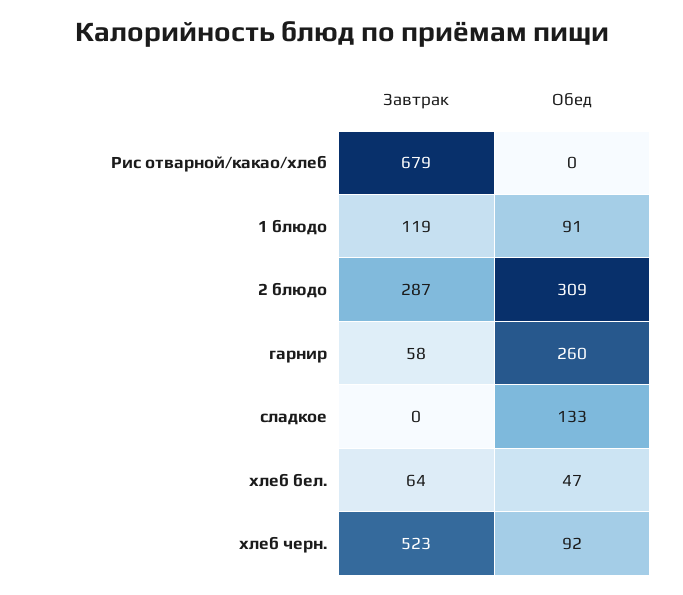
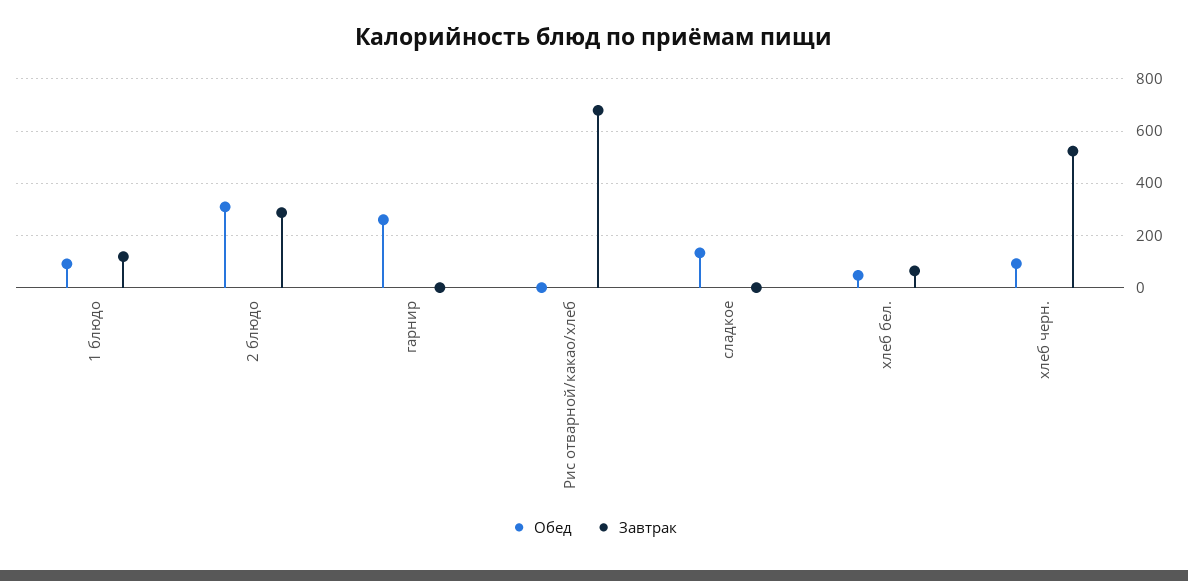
  {
    "Завтрак": {
      "Рис отварной/какао/хлеб": 679,
      "1 блюдо": 119,
      "2 блюдо": 287,
-     "гарнир": 58,
+     "гарнир": 0,
      "сладкое": 0,
      "хлеб бел.": 64,
      "хлеб черн.": 523
    },
    "Обед": {
      "Рис отварной/какао/хлеб": 0,
      "1 блюдо": 91,
      "2 блюдо": 309,
      "гарнир": 260,
      "сладкое": 133,
      "хлеб бел.": 47,
      "хлеб черн.": 92
    }
  }

